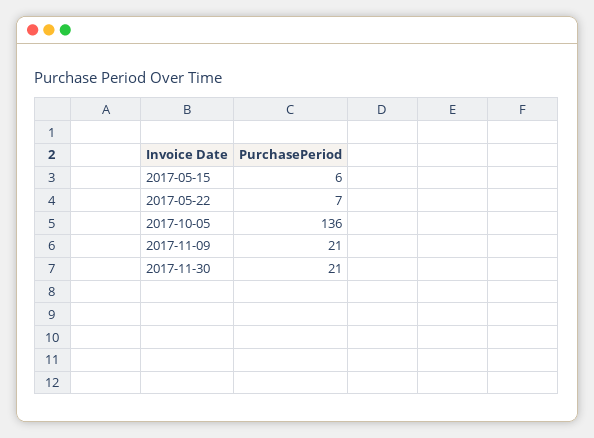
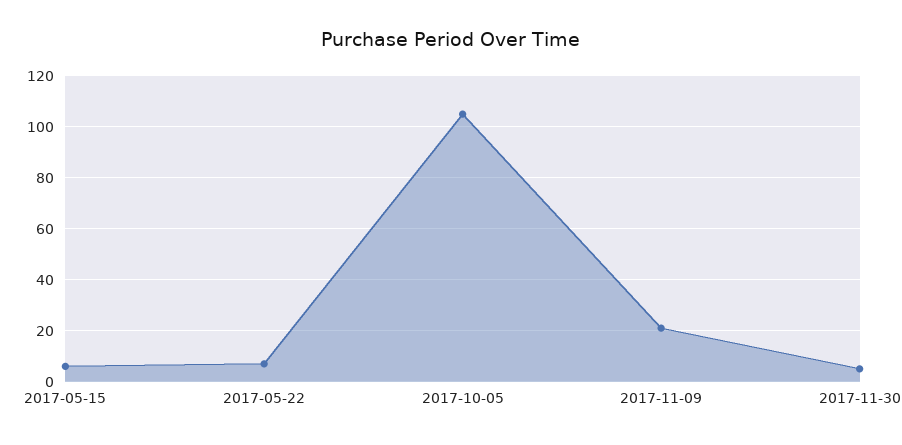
  {
    "2017-05-15": 6,
    "2017-05-22": 7,
-   "2017-10-05": 136,
+   "2017-10-05": 105,
    "2017-11-09": 21,
-   "2017-11-30": 21
+   "2017-11-30": 5
  }

